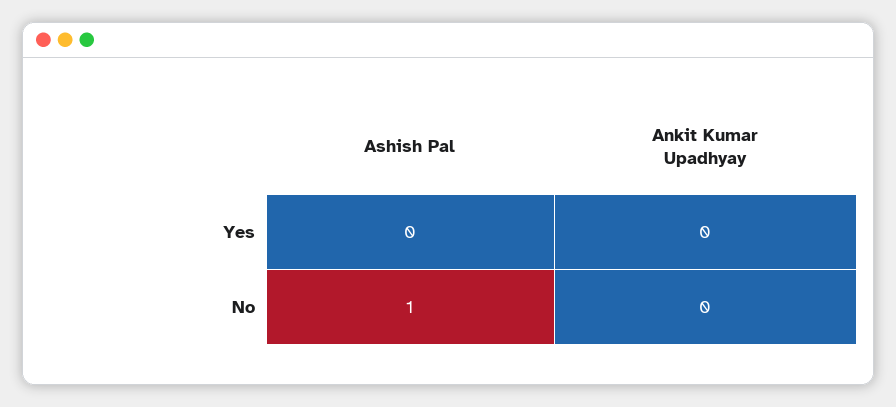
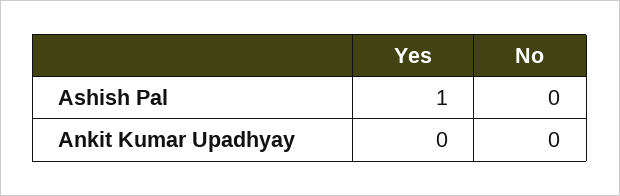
  {
    "Ashish Pal": {
-     "Yes": 0,
+     "Yes": 1,
-     "No": 1
+     "No": 0
    },
    "Ankit Kumar Upadhyay": {
      "Yes": 0,
      "No": 0
    }
  }

